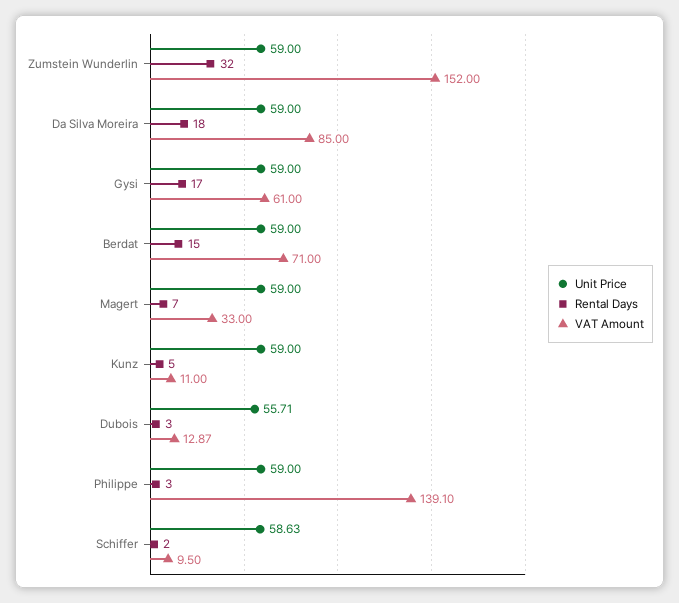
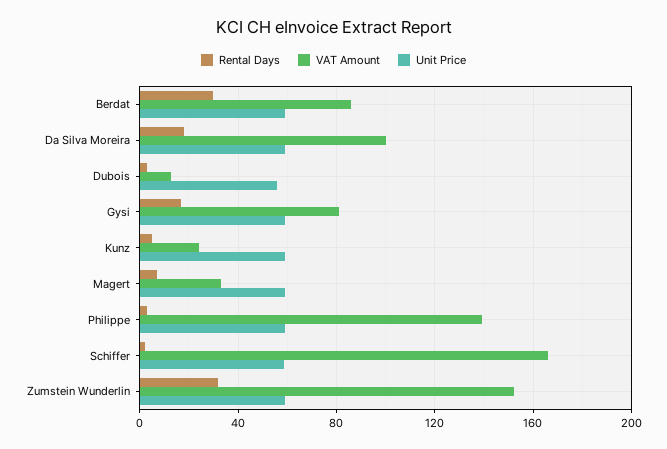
  {
    "Unit Price": {
      "Zumstein Wunderlin": 59,
      "Da Silva Moreira": 59,
      "Gysi": 59,
      "Berdat": 59,
      "Magert": 59,
      "Kunz": 59,
      "Dubois": 55.71,
      "Philippe": 59,
      "Schiffer": 58.63
    },
    "Rental Days": {
      "Zumstein Wunderlin": 32,
      "Da Silva Moreira": 18,
      "Gysi": 17,
-     "Berdat": 15,
+     "Berdat": 30,
      "Magert": 7,
      "Kunz": 5,
      "Dubois": 3,
      "Philippe": 3,
      "Schiffer": 2
    },
    "VAT Amount": {
      "Zumstein Wunderlin": 152,
-     "Da Silva Moreira": 85,
+     "Da Silva Moreira": 100,
-     "Gysi": 61,
+     "Gysi": 80,
-     "Berdat": 71,
+     "Berdat": 85,
      "Magert": 33,
-     "Kunz": 11,
+     "Kunz": 25,
      "Dubois": 12.87,
      "Philippe": 139.1,
-     "Schiffer": 9.5
+     "Schiffer": 165
    }
  }

